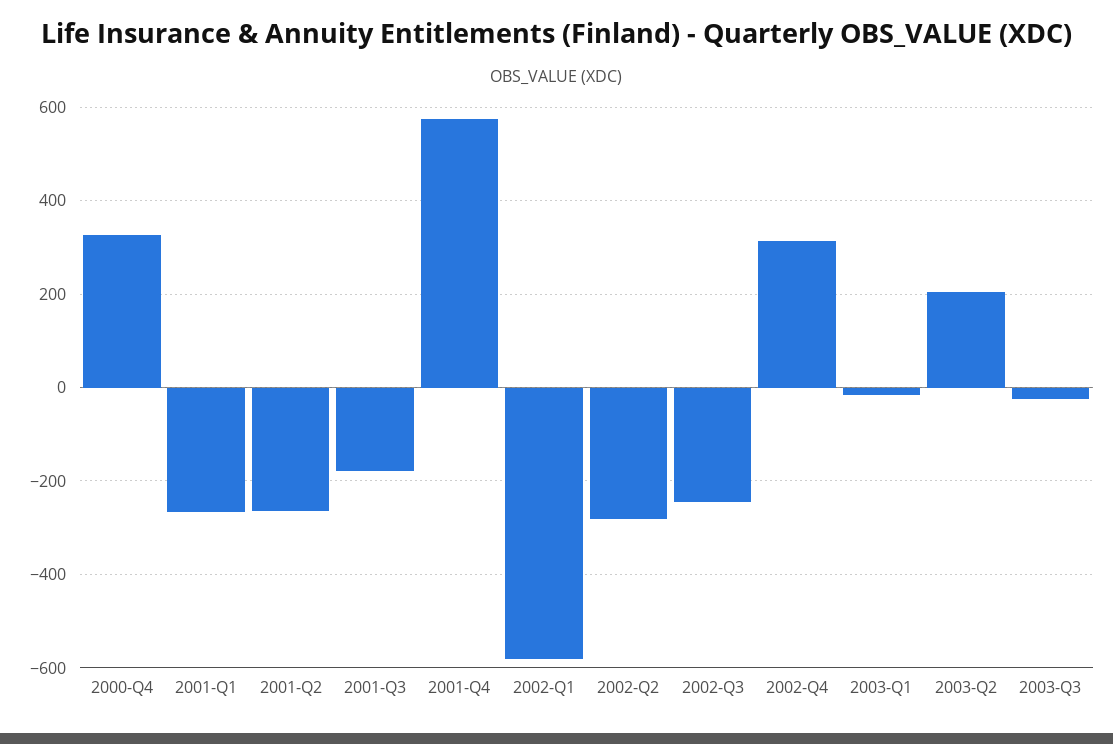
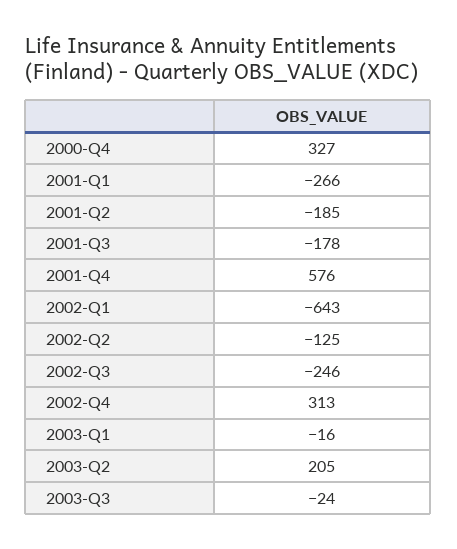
  {
    "2000-Q4": 327,
    "2001-Q1": -266,
-   "2001-Q2": -260,
+   "2001-Q2": -185,
    "2001-Q3": -178,
    "2001-Q4": 576,
-   "2002-Q1": -580,
+   "2002-Q1": -643,
-   "2002-Q2": -280,
+   "2002-Q2": -125,
    "2002-Q3": -246,
    "2002-Q4": 313,
    "2003-Q1": -16,
    "2003-Q2": 205,
    "2003-Q3": -24
  }

